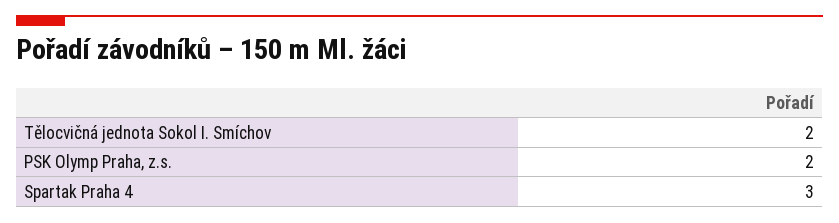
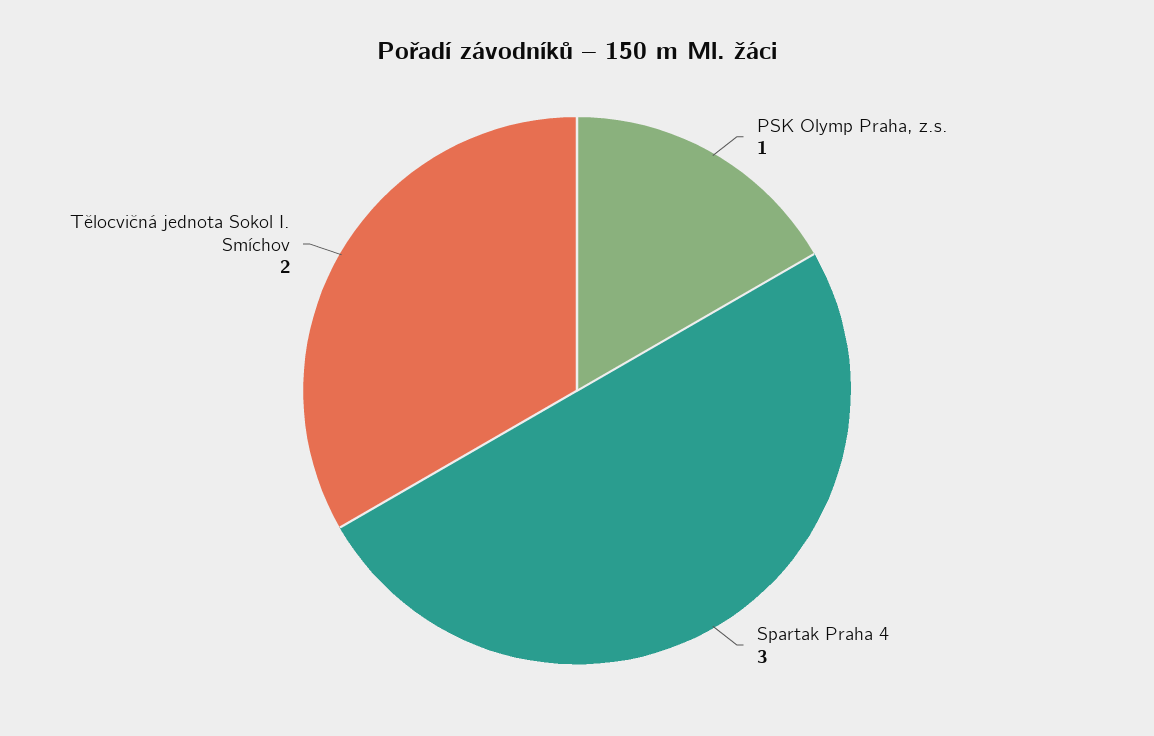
  {
    "Tělocvičná jednota Sokol I. Smíchov": 2,
-   "PSK Olymp Praha, z.s.": 2,
+   "PSK Olymp Praha, z.s.": 1,
    "Spartak Praha 4": 3
  }

